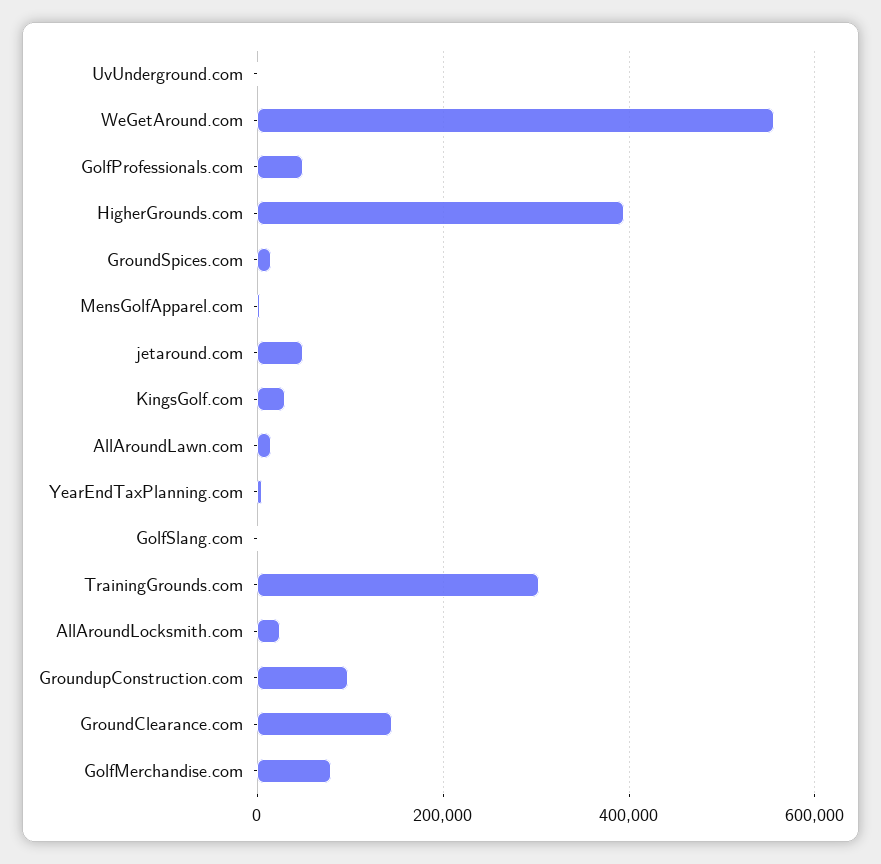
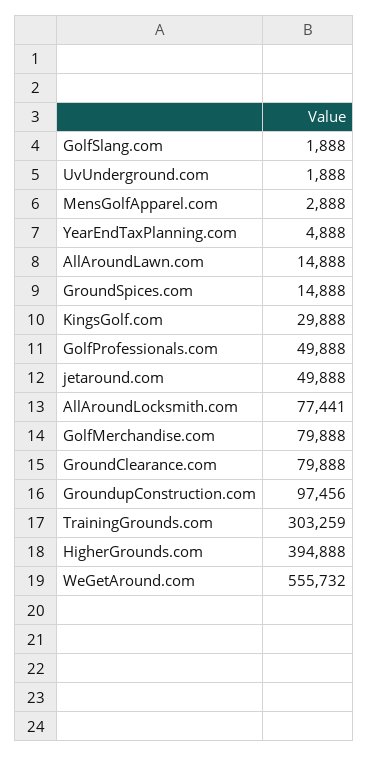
  {
    "UvUnderground.com": 1888,
    "WeGetAround.com": 555732,
    "GolfProfessionals.com": 49888,
    "HigherGrounds.com": 394888,
    "GroundSpices.com": 14888,
    "MensGolfApparel.com": 2888,
    "jetaround.com": 49888,
    "KingsGolf.com": 29888,
    "AllAroundLawn.com": 14888,
    "YearEndTaxPlanning.com": 4888,
    "GolfSlang.com": 1888,
    "TrainingGrounds.com": 303259,
-   "AllAroundLocksmith.com": 20000,
+   "AllAroundLocksmith.com": 77441,
    "GroundupConstruction.com": 97456,
-   "GroundClearance.com": 140000,
+   "GroundClearance.com": 79888,
    "GolfMerchandise.com": 79888
  }

